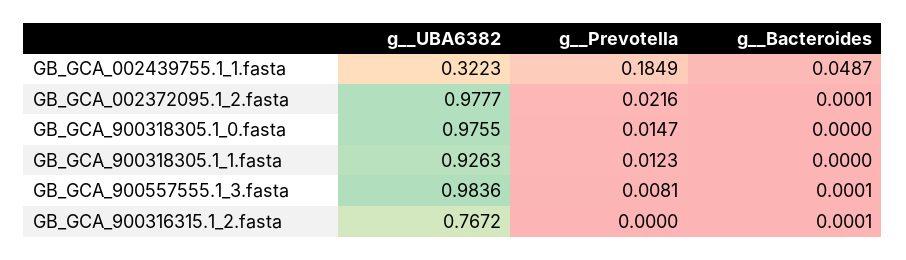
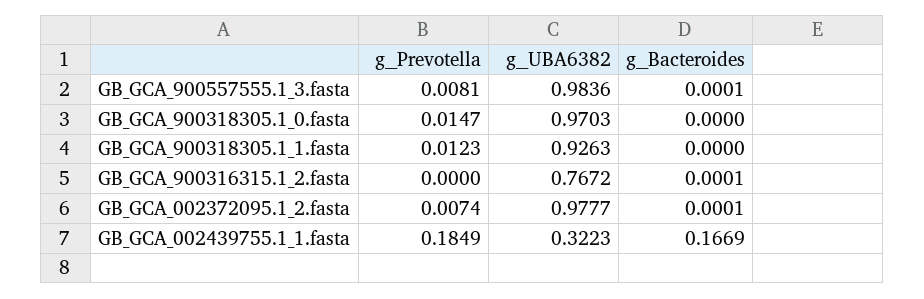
  {
    "g__UBA6382": {
      "GB_GCA_002439755.1_1.fasta": 0.3223,
      "GB_GCA_002372095.1_2.fasta": 0.9777,
-     "GB_GCA_900318305.1_0.fasta": 0.9755,
+     "GB_GCA_900318305.1_0.fasta": 0.9703,
      "GB_GCA_900318305.1_1.fasta": 0.9263,
      "GB_GCA_900557555.1_3.fasta": 0.9836,
      "GB_GCA_900316315.1_2.fasta": 0.7672
    },
    "g__Prevotella": {
      "GB_GCA_002439755.1_1.fasta": 0.1849,
-     "GB_GCA_002372095.1_2.fasta": 0.0216,
+     "GB_GCA_002372095.1_2.fasta": 0.0074,
      "GB_GCA_900318305.1_0.fasta": 0.0147,
      "GB_GCA_900318305.1_1.fasta": 0.0123,
      "GB_GCA_900557555.1_3.fasta": 0.0081,
      "GB_GCA_900316315.1_2.fasta": 0
    },
    "g__Bacteroides": {
-     "GB_GCA_002439755.1_1.fasta": 0.0487,
+     "GB_GCA_002439755.1_1.fasta": 0.1669,
      "GB_GCA_002372095.1_2.fasta": 0.0001,
      "GB_GCA_900318305.1_0.fasta": 0,
      "GB_GCA_900318305.1_1.fasta": 0,
      "GB_GCA_900557555.1_3.fasta": 0.0001,
      "GB_GCA_900316315.1_2.fasta": 0.0001
    }
  }

